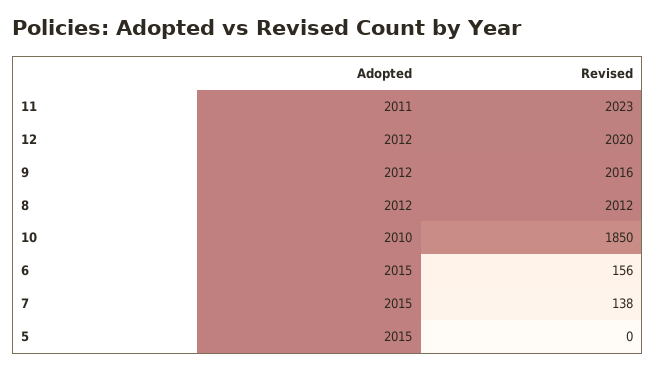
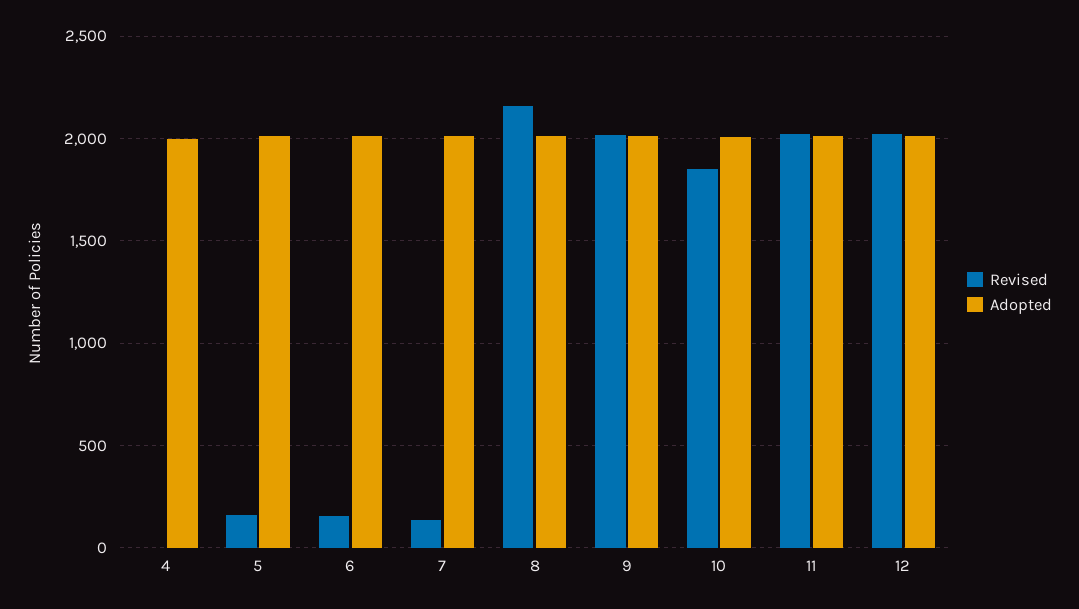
  {
    "Adopted": {
      "11": 2011,
      "12": 2012,
      "9": 2012,
      "8": 2012,
      "10": 2010,
      "6": 2015,
      "7": 2015,
-     "5": 2015
+     "5": 2015,
+     "4": 2000
    },
    "Revised": {
      "11": 2023,
      "12": 2020,
      "9": 2016,
-     "8": 2012,
+     "8": 2150,
      "10": 1850,
      "6": 156,
      "7": 138,
-     "5": 0
+     "5": 150,
+     "4": 0
    }
  }

